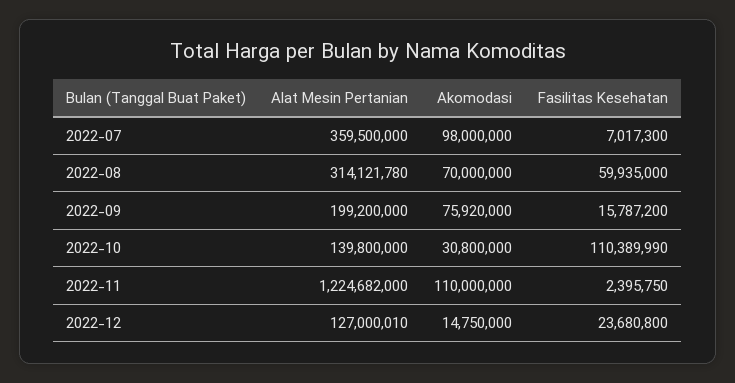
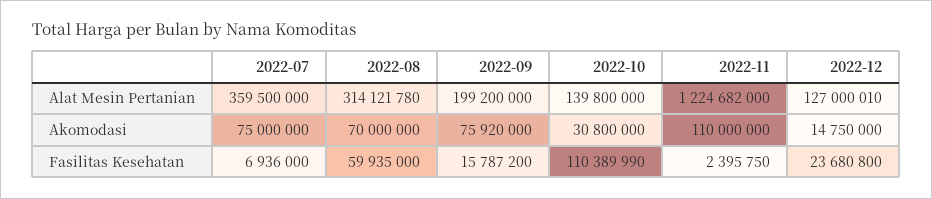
  {
    "Alat Mesin Pertanian": {
      "2022-07": 359500000,
      "2022-08": 314121780,
      "2022-09": 199200000,
      "2022-10": 139800000,
      "2022-11": 1224682000,
      "2022-12": 127000010
    },
    "Akomodasi": {
-     "2022-07": 98000000,
+     "2022-07": 75000000,
      "2022-08": 70000000,
      "2022-09": 75920000,
      "2022-10": 30800000,
      "2022-11": 110000000,
      "2022-12": 14750000
    },
    "Fasilitas Kesehatan": {
-     "2022-07": 7017300,
+     "2022-07": 6936000,
      "2022-08": 59935000,
      "2022-09": 15787200,
      "2022-10": 110389990,
      "2022-11": 2395750,
      "2022-12": 23680800
    }
  }

